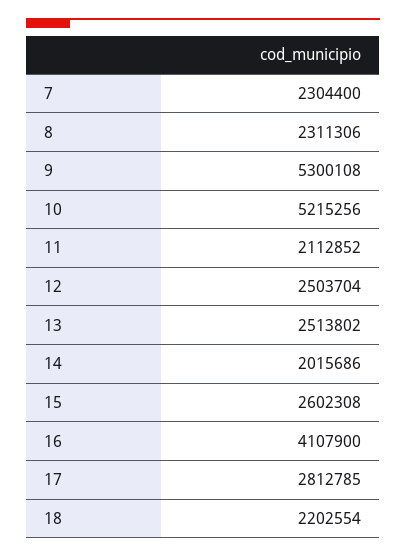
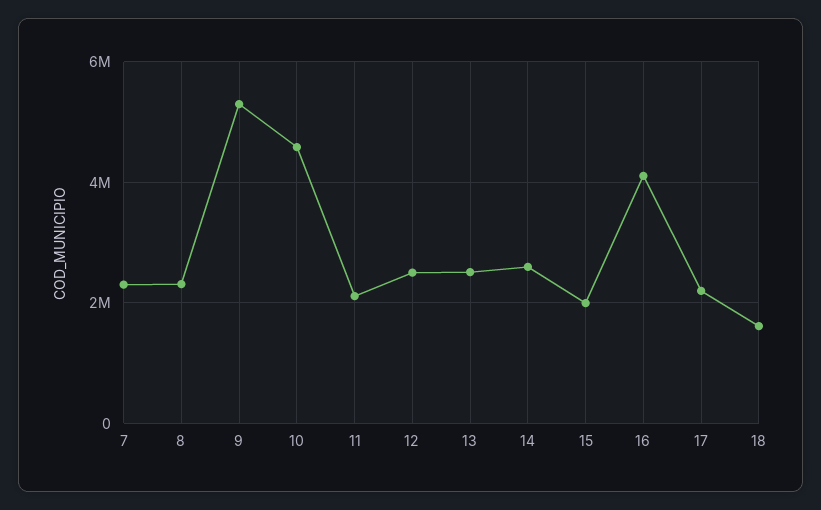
  {
    "7": 2304400,
    "8": 2311306,
    "9": 5300108,
-   "10": 5215256,
+   "10": 4600000,
    "11": 2112852,
    "12": 2503704,
    "13": 2513802,
-   "14": 2015686,
+   "14": 2600000,
-   "15": 2602308,
+   "15": 2000000,
    "16": 4107900,
-   "17": 2812785,
+   "17": 2200000,
-   "18": 2202554
+   "18": 1600000
  }

